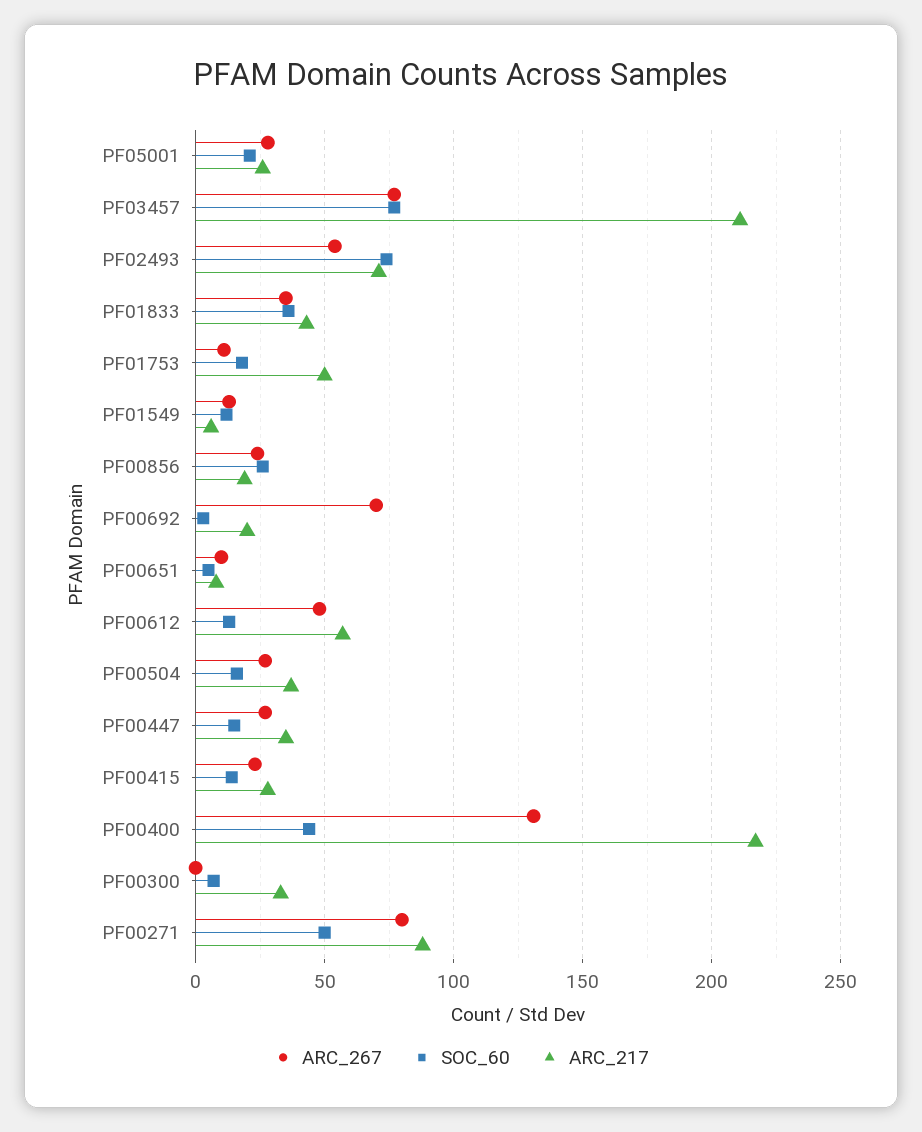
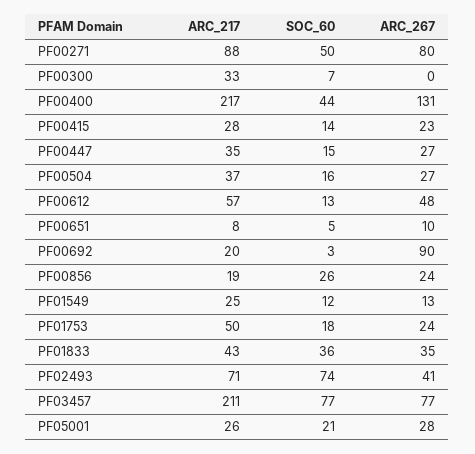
  {
    "ARC_267": {
      "PF05001": 28,
      "PF03457": 77,
-     "PF02493": 55,
+     "PF02493": 41,
      "PF01833": 35,
-     "PF01753": 10,
+     "PF01753": 24,
      "PF01549": 13,
      "PF00856": 24,
-     "PF00692": 70,
+     "PF00692": 90,
      "PF00651": 10,
      "PF00612": 48,
      "PF00504": 27,
      "PF00447": 27,
      "PF00415": 23,
      "PF00400": 131,
      "PF00300": 0,
      "PF00271": 80
    },
    "SOC_60": {
      "PF05001": 21,
      "PF03457": 77,
      "PF02493": 74,
      "PF01833": 36,
      "PF01753": 18,
      "PF01549": 12,
      "PF00856": 26,
      "PF00692": 3,
      "PF00651": 5,
      "PF00612": 13,
      "PF00504": 16,
      "PF00447": 15,
      "PF00415": 14,
      "PF00400": 44,
      "PF00300": 7,
      "PF00271": 50
    },
    "ARC_217": {
      "PF05001": 26,
      "PF03457": 211,
      "PF02493": 71,
      "PF01833": 43,
      "PF01753": 50,
-     "PF01549": 5,
+     "PF01549": 25,
      "PF00856": 19,
      "PF00692": 20,
      "PF00651": 8,
      "PF00612": 57,
      "PF00504": 37,
      "PF00447": 35,
      "PF00415": 28,
      "PF00400": 217,
      "PF00300": 33,
      "PF00271": 88
    }
  }

